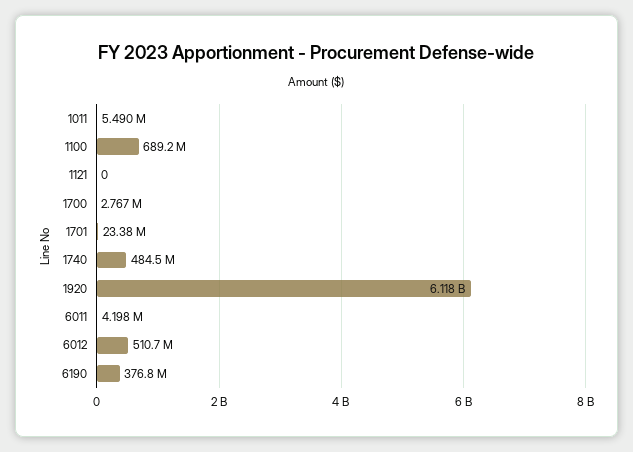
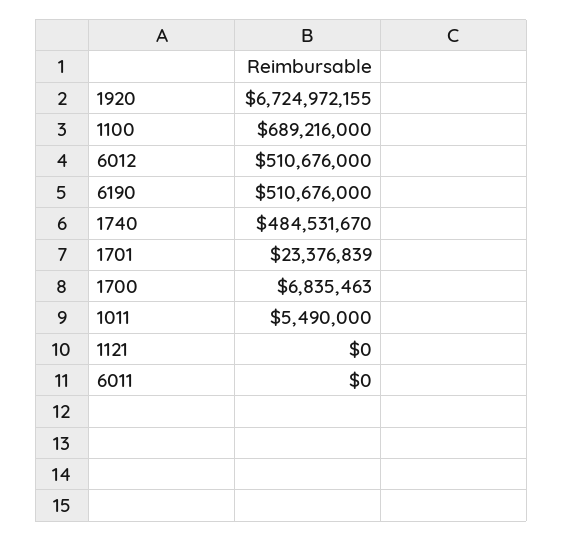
  {
    "1011": 5490000,
    "1100": 689216000,
    "1121": 0,
-   "1700": 2767000,
+   "1700": 6835463,
    "1701": 23376839,
    "1740": 484531670,
-   "1920": 6118000000,
+   "1920": 6724972155,
-   "6011": 4198000,
+   "6011": 0,
    "6012": 510676000,
-   "6190": 376800000
+   "6190": 510676000
  }

